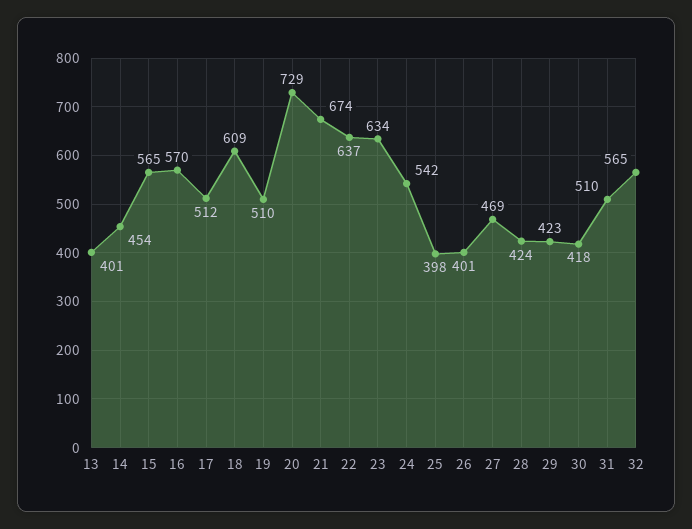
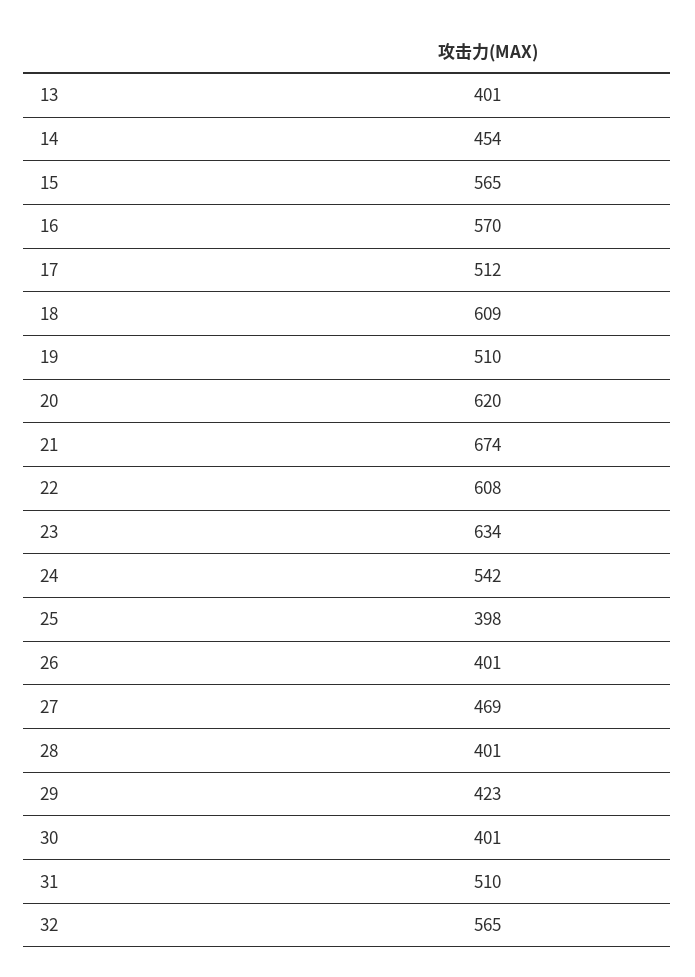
  {
    "13": 401,
    "14": 454,
    "15": 565,
    "16": 570,
    "17": 512,
    "18": 609,
    "19": 510,
-   "20": 729,
+   "20": 620,
    "21": 674,
-   "22": 637,
+   "22": 608,
    "23": 634,
    "24": 542,
    "25": 398,
    "26": 401,
    "27": 469,
-   "28": 424,
+   "28": 401,
    "29": 423,
-   "30": 418,
+   "30": 401,
    "31": 510,
    "32": 565
  }

